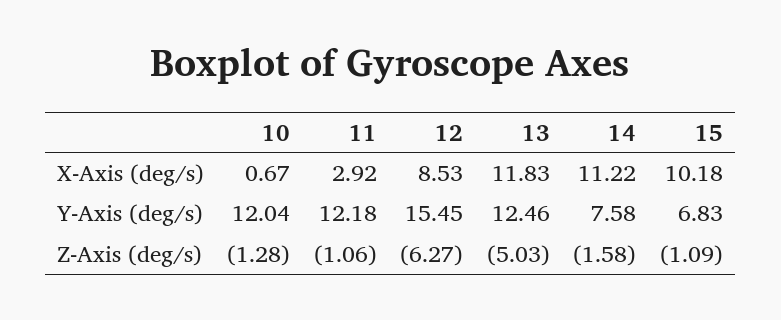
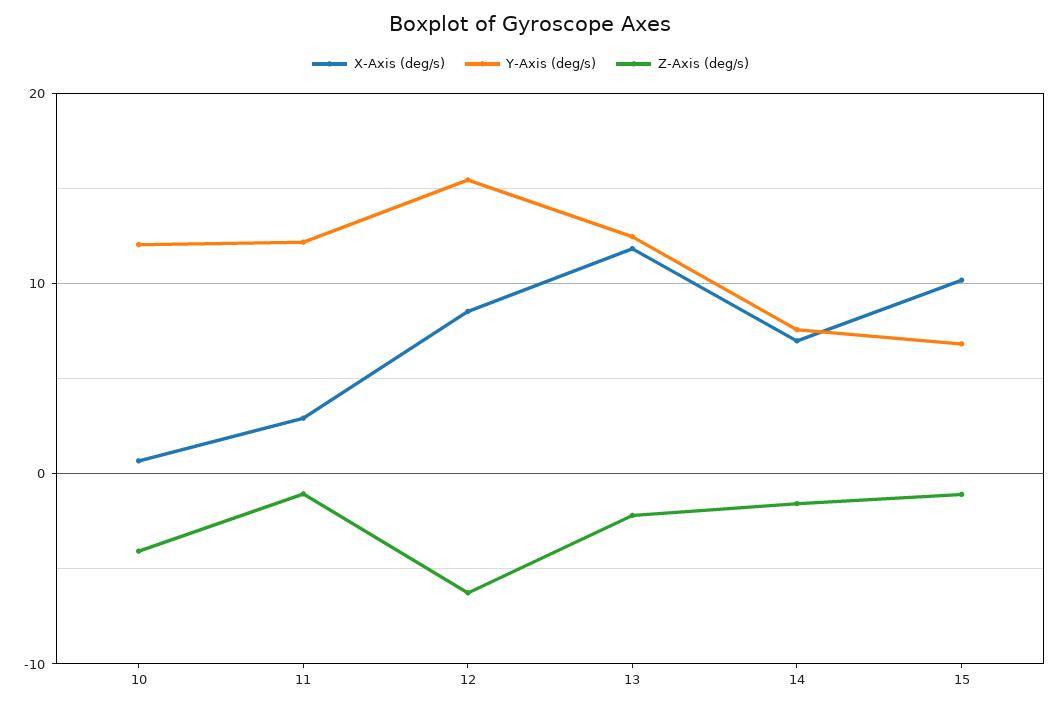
  {
    "X-Axis (deg/s)": {
      "10": 0.67,
      "11": 2.92,
      "12": 8.53,
      "13": 11.83,
-     "14": 11.22,
+     "14": 7,
      "15": 10.18
    },
    "Y-Axis (deg/s)": {
      "10": 12.04,
      "11": 12.18,
      "12": 15.45,
      "13": 12.46,
      "14": 7.58,
      "15": 6.83
    },
    "Z-Axis (deg/s)": {
-     "10": -1.28,
+     "10": -4,
      "11": -1.06,
      "12": -6.27,
-     "13": -5.03,
+     "13": -2,
      "14": -1.58,
      "15": -1.09
    }
  }

